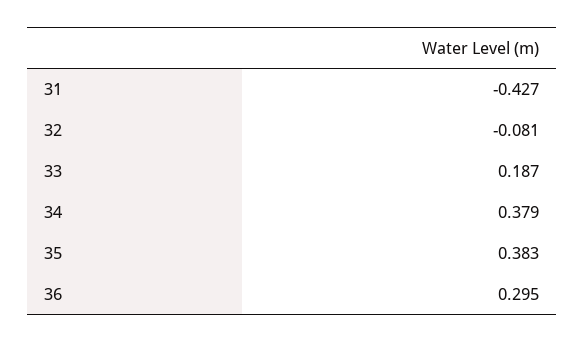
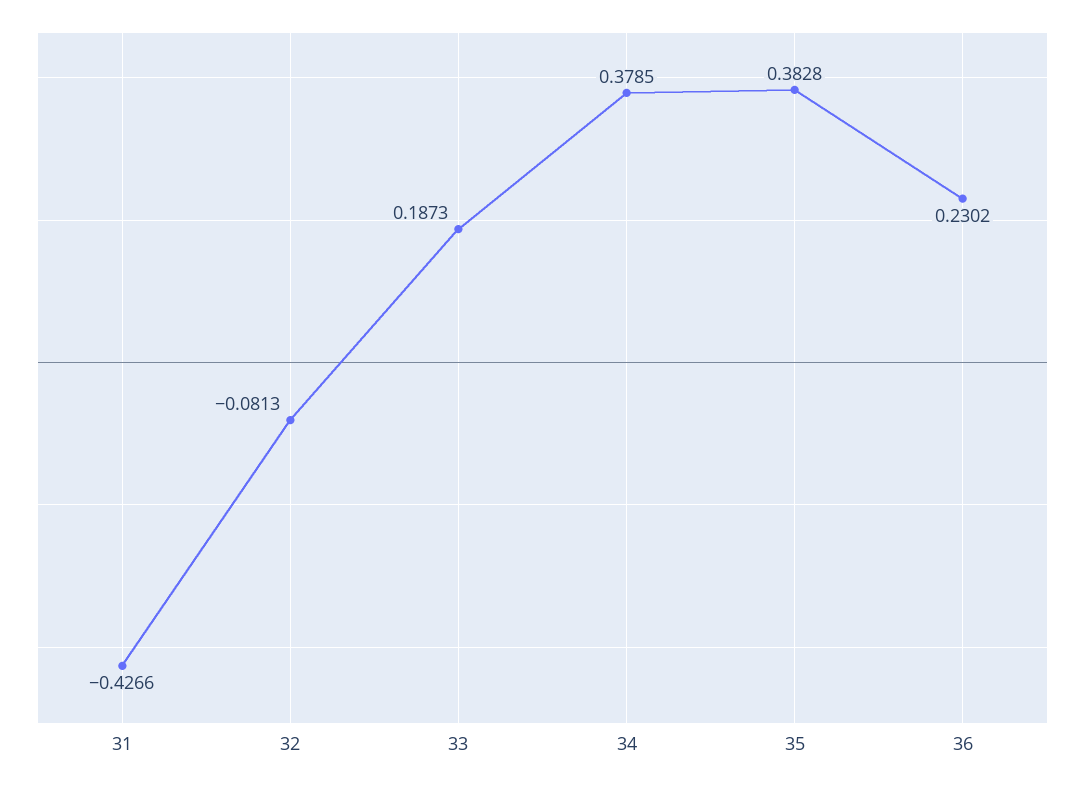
  {
    "31": -0.4266,
    "32": -0.0813,
    "33": 0.1873,
    "34": 0.3785,
    "35": 0.3828,
-   "36": 0.295
+   "36": 0.2302
  }

